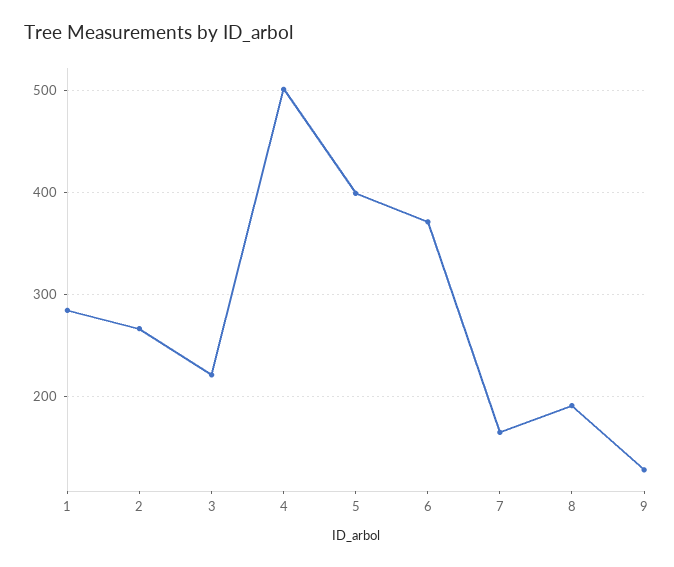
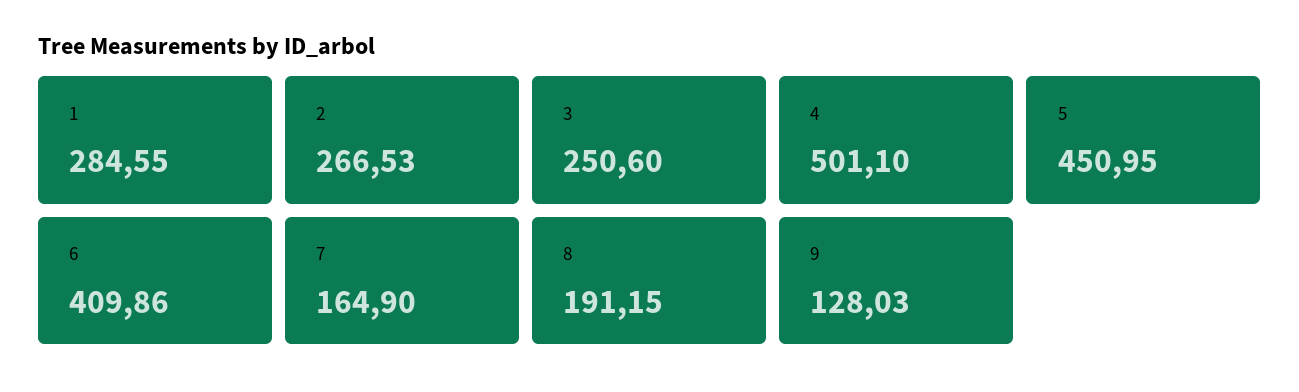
  {
    "1": 284.55,
    "2": 266.53,
-   "3": 220,
+   "3": 250.6,
    "4": 501.1,
-   "5": 400,
+   "5": 450.95,
-   "6": 370,
+   "6": 409.86,
    "7": 164.9,
    "8": 191.15,
    "9": 128.03
  }

